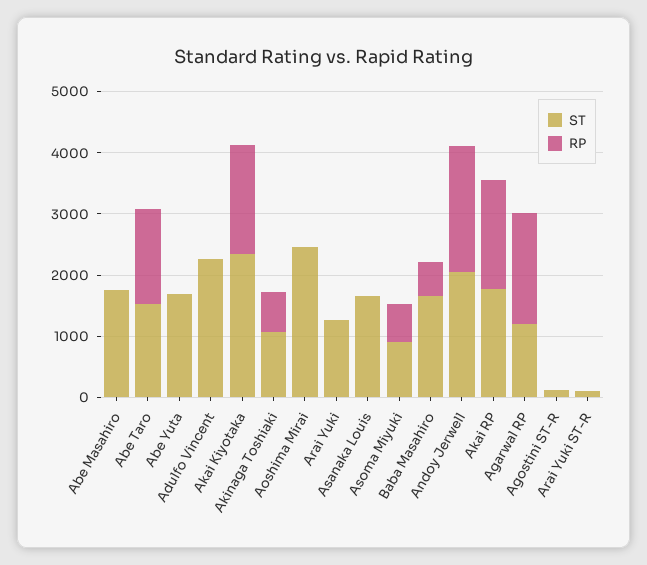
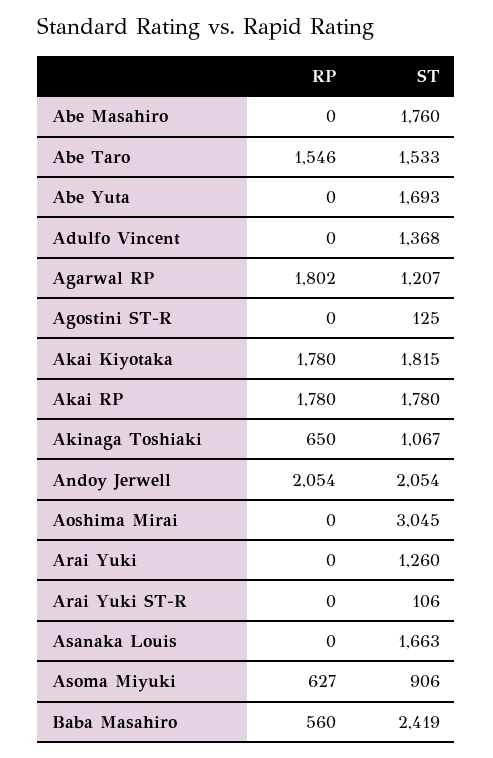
  {
    "ST": {
      "Abe Masahiro": 1760,
      "Abe Taro": 1533,
      "Abe Yuta": 1693,
-     "Adulfo Vincent": 2200,
+     "Adulfo Vincent": 1368,
-     "Akai Kiyotaka": 2400,
+     "Akai Kiyotaka": 1815,
      "Akinaga Toshiaki": 1067,
-     "Aoshima Mirai": 2400,
+     "Aoshima Mirai": 3045,
      "Arai Yuki": 1260,
      "Asanaka Louis": 1663,
      "Asoma Miyuki": 906,
-     "Baba Masahiro": 1600,
+     "Baba Masahiro": 2419,
      "Andoy Jerwell": 2054,
      "Akai RP": 1780,
      "Agarwal RP": 1207,
      "Agostini ST-R": 125,
      "Arai Yuki ST-R": 106
    },
    "RP": {
      "Abe Masahiro": 0,
      "Abe Taro": 1546,
      "Abe Yuta": 0,
      "Adulfo Vincent": 0,
      "Akai Kiyotaka": 1780,
      "Akinaga Toshiaki": 650,
      "Aoshima Mirai": 0,
      "Arai Yuki": 0,
      "Asanaka Louis": 0,
      "Asoma Miyuki": 627,
      "Baba Masahiro": 560,
      "Andoy Jerwell": 2054,
      "Akai RP": 1780,
      "Agarwal RP": 1802,
      "Agostini ST-R": 0,
      "Arai Yuki ST-R": 0
    }
  }

